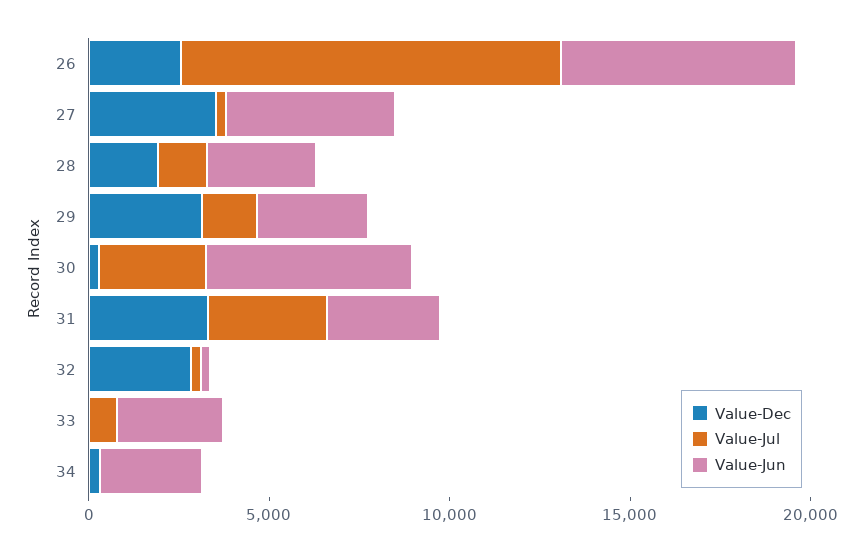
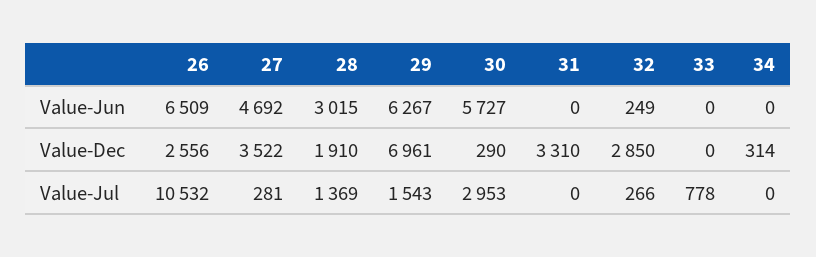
  {
    "Value-Dec": {
      "26": 2556,
      "27": 3522,
      "28": 1910,
-     "29": 3000,
+     "29": 6961,
      "30": 290,
      "31": 3310,
      "32": 2850,
      "33": 0,
      "34": 314
    },
    "Value-Jul": {
      "26": 10532,
      "27": 281,
      "28": 1369,
      "29": 1543,
      "30": 2953,
-     "31": 3000,
+     "31": 0,
      "32": 266,
      "33": 778,
      "34": 0
    },
    "Value-Jun": {
      "26": 6509,
      "27": 4692,
      "28": 3015,
-     "29": 3000,
+     "29": 6267,
      "30": 5727,
-     "31": 3000,
+     "31": 0,
      "32": 249,
-     "33": 3000,
+     "33": 0,
-     "34": 3000
+     "34": 0
    }
  }

